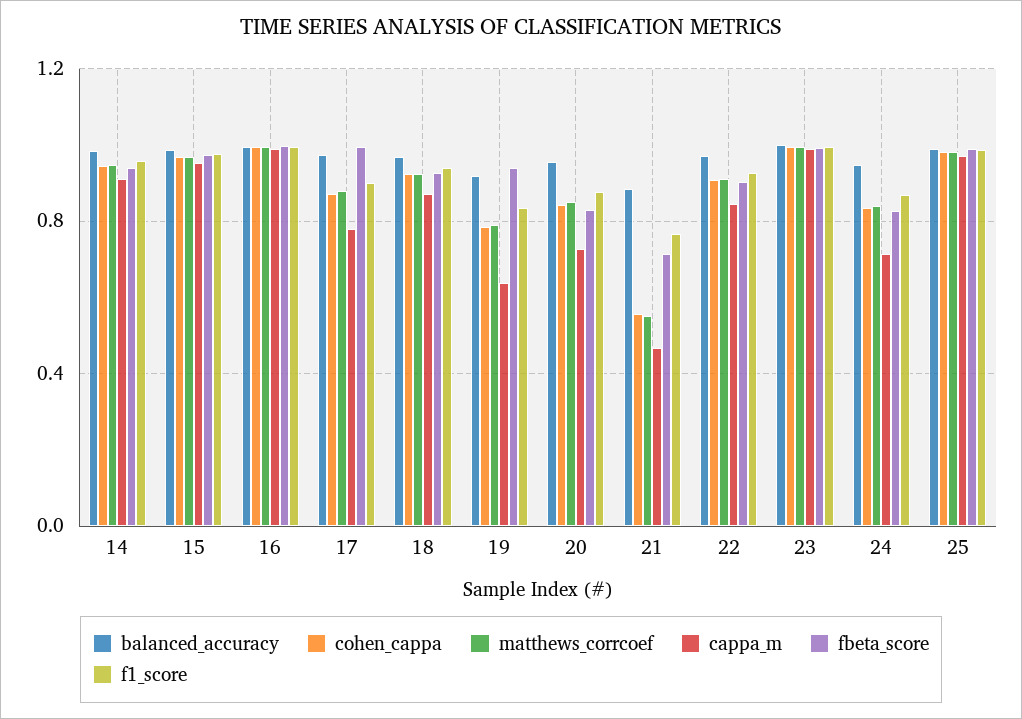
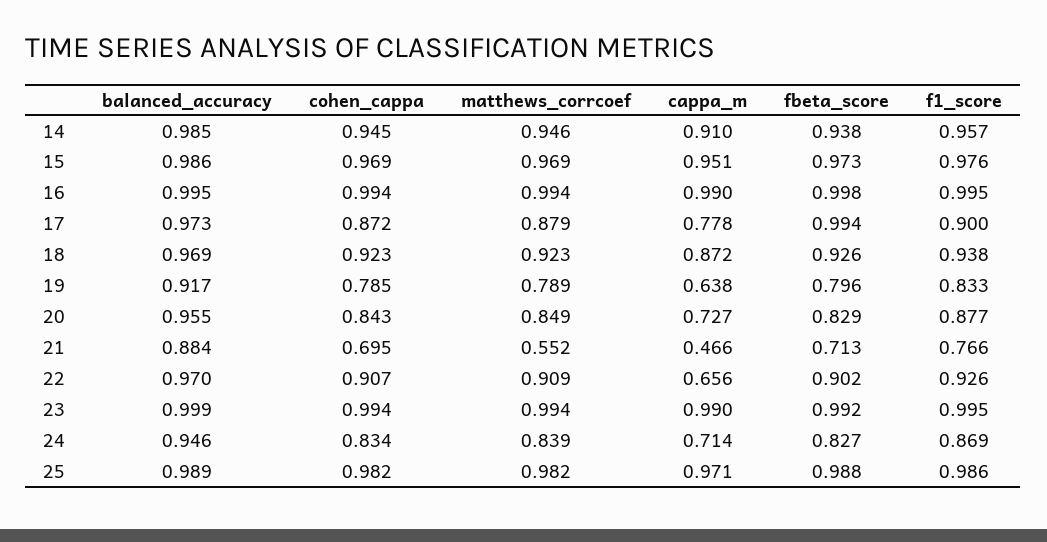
  {
    "balanced_accuracy": {
      "14": 0.985,
      "15": 0.986,
      "16": 0.995,
      "17": 0.973,
      "18": 0.969,
      "19": 0.917,
      "20": 0.955,
      "21": 0.884,
      "22": 0.97,
      "23": 0.999,
      "24": 0.946,
      "25": 0.989
    },
    "cohen_cappa": {
      "14": 0.945,
      "15": 0.969,
      "16": 0.994,
      "17": 0.872,
      "18": 0.923,
      "19": 0.785,
      "20": 0.843,
-     "21": 0.55,
+     "21": 0.695,
      "22": 0.907,
      "23": 0.994,
      "24": 0.834,
      "25": 0.982
    },
    "matthews_corrcoef": {
      "14": 0.946,
      "15": 0.969,
      "16": 0.994,
      "17": 0.879,
      "18": 0.923,
      "19": 0.789,
      "20": 0.849,
      "21": 0.552,
      "22": 0.909,
      "23": 0.994,
      "24": 0.839,
      "25": 0.982
    },
    "cappa_m": {
      "14": 0.91,
      "15": 0.951,
      "16": 0.99,
      "17": 0.778,
      "18": 0.872,
      "19": 0.638,
      "20": 0.727,
      "21": 0.466,
-     "22": 0.85,
+     "22": 0.656,
      "23": 0.99,
      "24": 0.714,
      "25": 0.971
    },
    "fbeta_score": {
      "14": 0.938,
      "15": 0.973,
      "16": 0.998,
      "17": 0.994,
      "18": 0.926,
-     "19": 0.95,
+     "19": 0.796,
      "20": 0.829,
      "21": 0.713,
      "22": 0.902,
      "23": 0.992,
      "24": 0.827,
      "25": 0.988
    },
    "f1_score": {
      "14": 0.957,
      "15": 0.976,
      "16": 0.995,
      "17": 0.9,
      "18": 0.938,
      "19": 0.833,
      "20": 0.877,
      "21": 0.766,
      "22": 0.926,
      "23": 0.995,
      "24": 0.869,
      "25": 0.986
    }
  }

